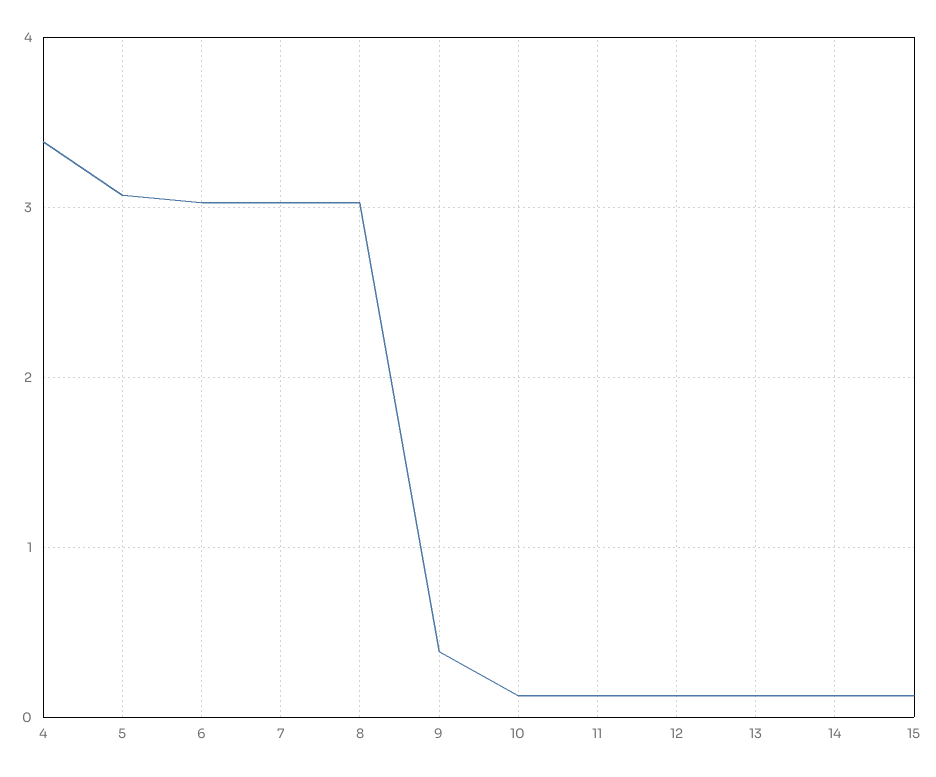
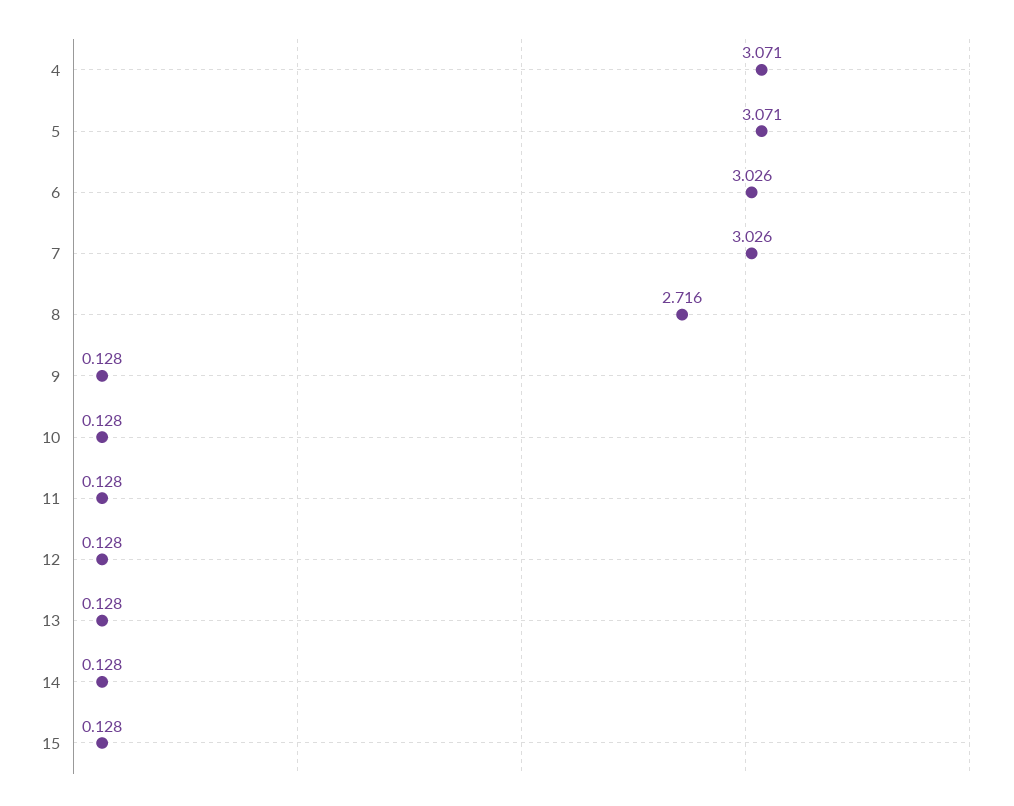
  {
-   "4": 3.4,
+   "4": 3.071,
    "5": 3.071,
    "6": 3.026,
    "7": 3.026,
-   "8": 3,
+   "8": 2.716,
-   "9": 0.4,
+   "9": 0.128,
    "10": 0.128,
    "11": 0.128,
    "12": 0.128,
    "13": 0.128,
    "14": 0.128,
    "15": 0.128
  }

